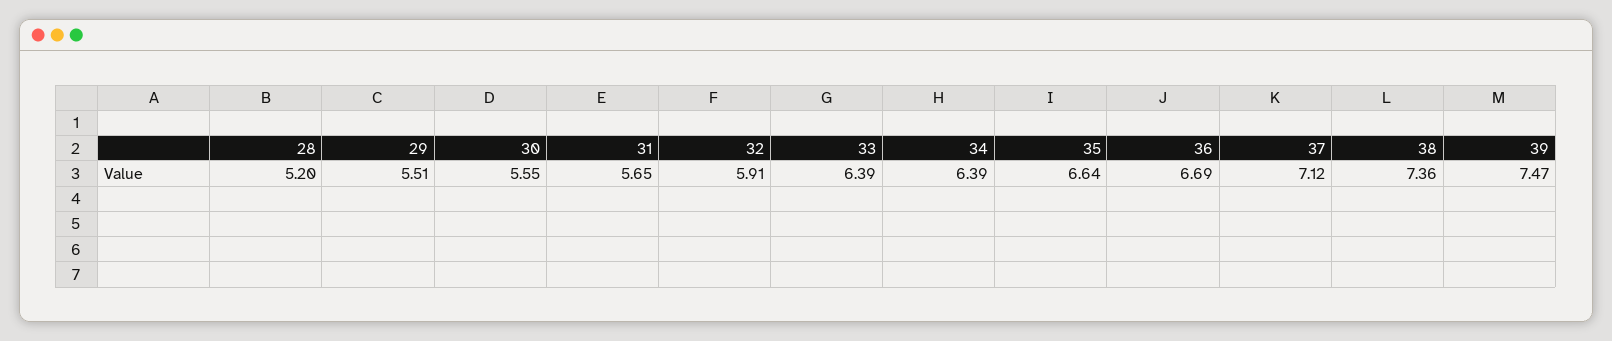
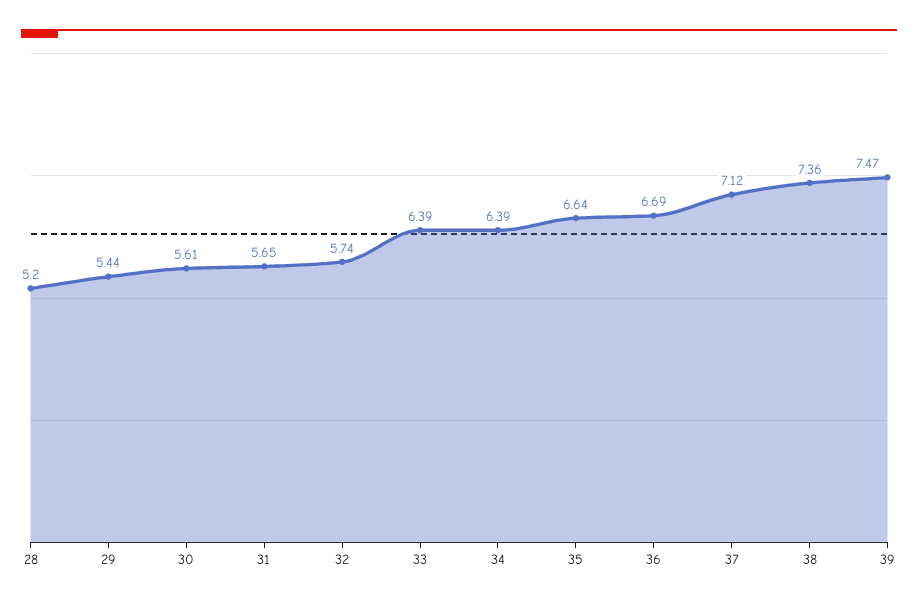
  {
    "28": 5.2,
-   "29": 5.51,
+   "29": 5.44,
-   "30": 5.55,
+   "30": 5.61,
    "31": 5.65,
-   "32": 5.91,
+   "32": 5.74,
    "33": 6.39,
    "34": 6.39,
    "35": 6.64,
    "36": 6.69,
    "37": 7.12,
    "38": 7.36,
    "39": 7.47
  }

